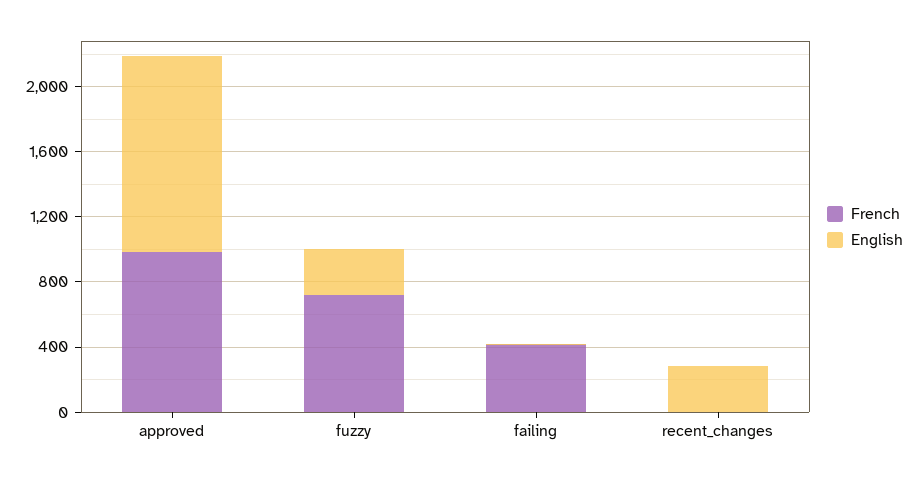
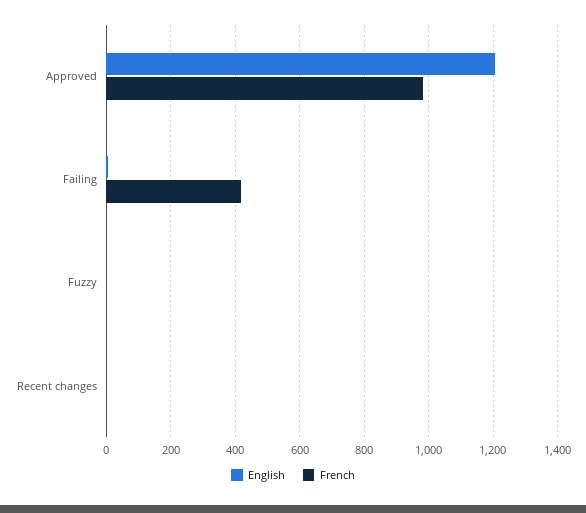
  {
    "French": {
      "approved": 980,
-     "fuzzy": 700,
+     "fuzzy": 0,
      "failing": 420,
      "recent_changes": 0
    },
    "English": {
      "approved": 1200,
-     "fuzzy": 300,
+     "fuzzy": 0,
      "failing": 0,
-     "recent_changes": 300
+     "recent_changes": 0
    }
  }

